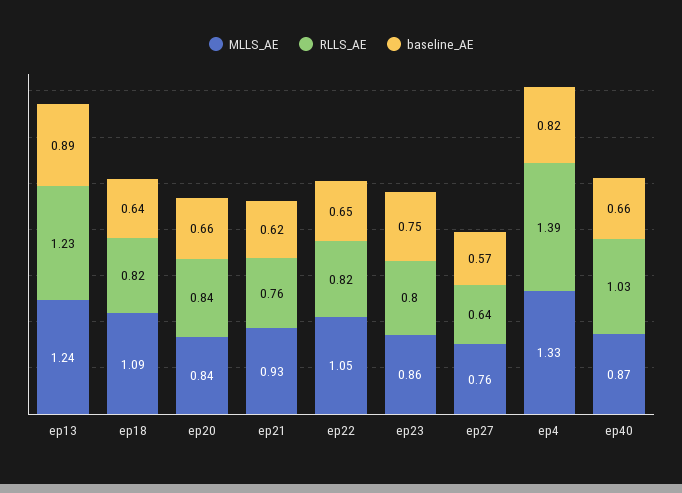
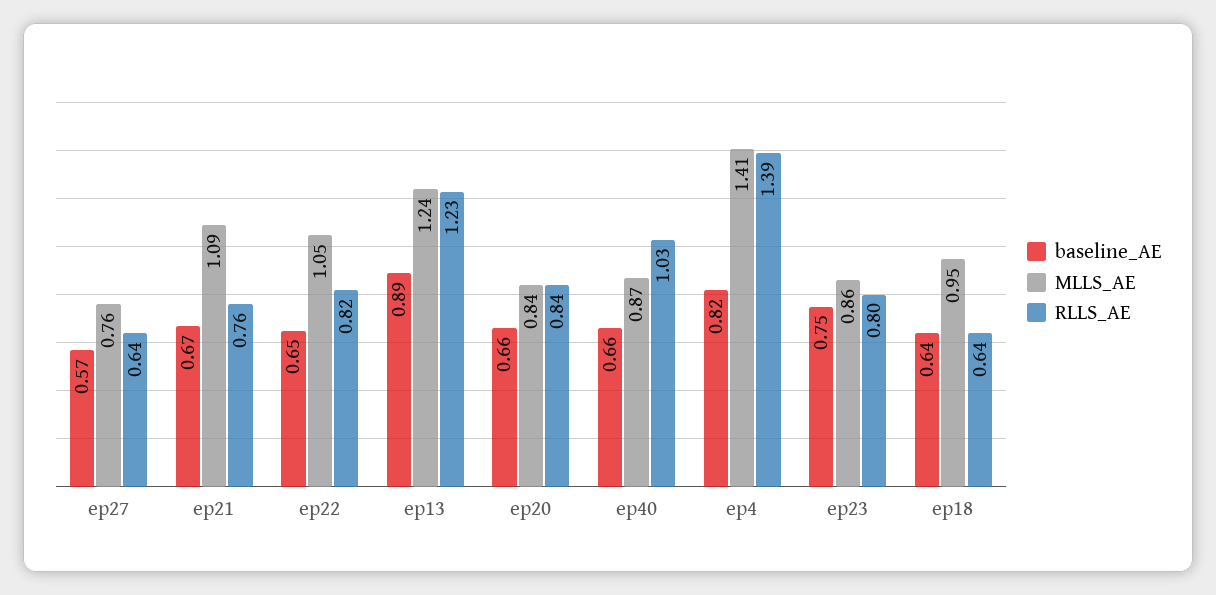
  {
    "MLLS_AE": {
      "ep13": 1.24,
-     "ep18": 1.09,
+     "ep18": 0.95,
      "ep20": 0.84,
-     "ep21": 0.93,
+     "ep21": 1.09,
      "ep22": 1.05,
      "ep23": 0.86,
      "ep27": 0.76,
-     "ep4": 1.33,
+     "ep4": 1.41,
      "ep40": 0.87
    },
    "RLLS_AE": {
      "ep13": 1.23,
-     "ep18": 0.82,
+     "ep18": 0.64,
      "ep20": 0.84,
      "ep21": 0.76,
      "ep22": 0.82,
      "ep23": 0.8,
      "ep27": 0.64,
      "ep4": 1.39,
      "ep40": 1.03
    },
    "baseline_AE": {
      "ep13": 0.89,
      "ep18": 0.64,
      "ep20": 0.66,
-     "ep21": 0.62,
+     "ep21": 0.67,
      "ep22": 0.65,
      "ep23": 0.75,
      "ep27": 0.57,
      "ep4": 0.82,
      "ep40": 0.66
    }
  }

